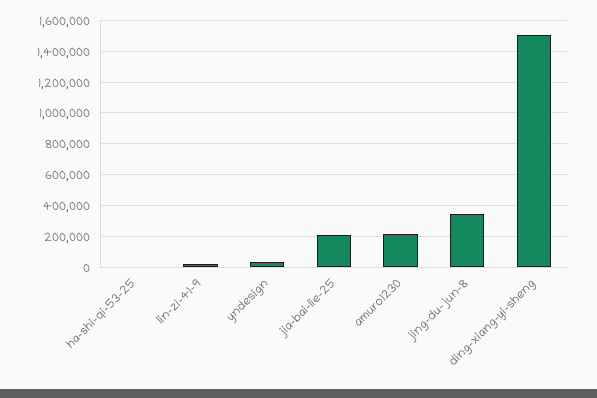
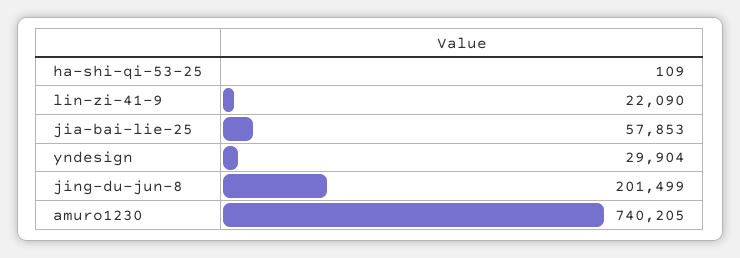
  {
    "ha-shi-qi-53-25": 109,
    "lin-zi-41-9": 22090,
    "yndesign": 29904,
-   "jia-bai-lie-25": 200000,
+   "jia-bai-lie-25": 57853,
-   "amuro1230": 200000,
+   "amuro1230": 740205,
-   "jing-du-jun-8": 350000,
+   "jing-du-jun-8": 201499
-   "ding-xiang-yi-sheng": 1500000
  }

